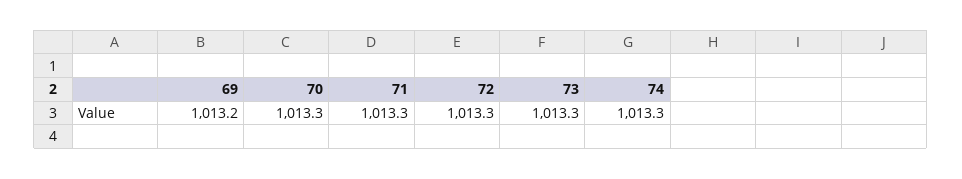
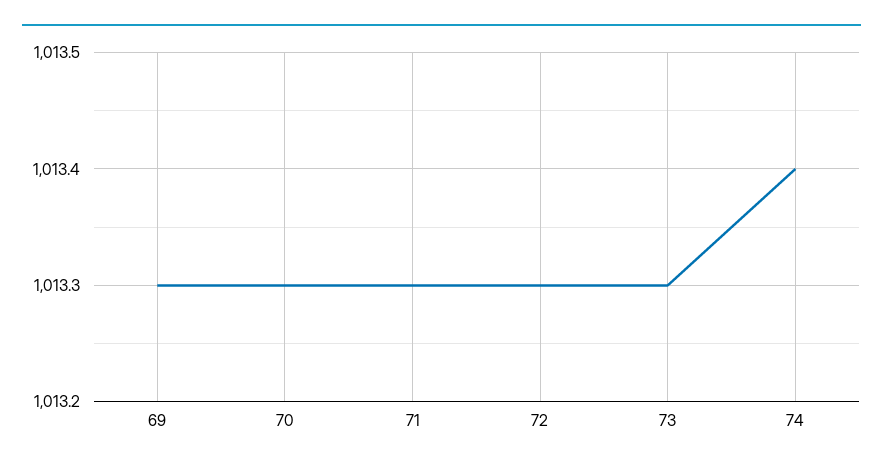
  {
-   "69": 1013.2,
+   "69": 1013.3,
    "70": 1013.3,
    "71": 1013.3,
    "72": 1013.3,
    "73": 1013.3,
-   "74": 1013.3
+   "74": 1013.4
  }

